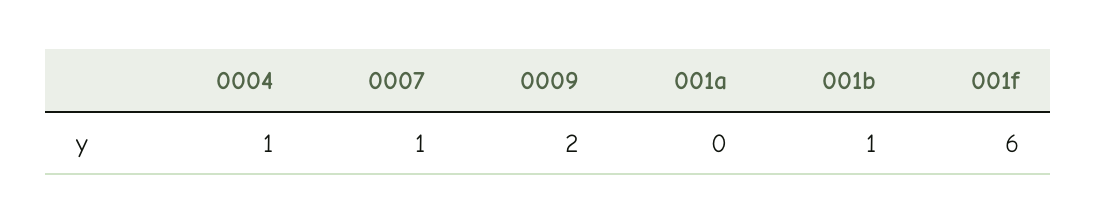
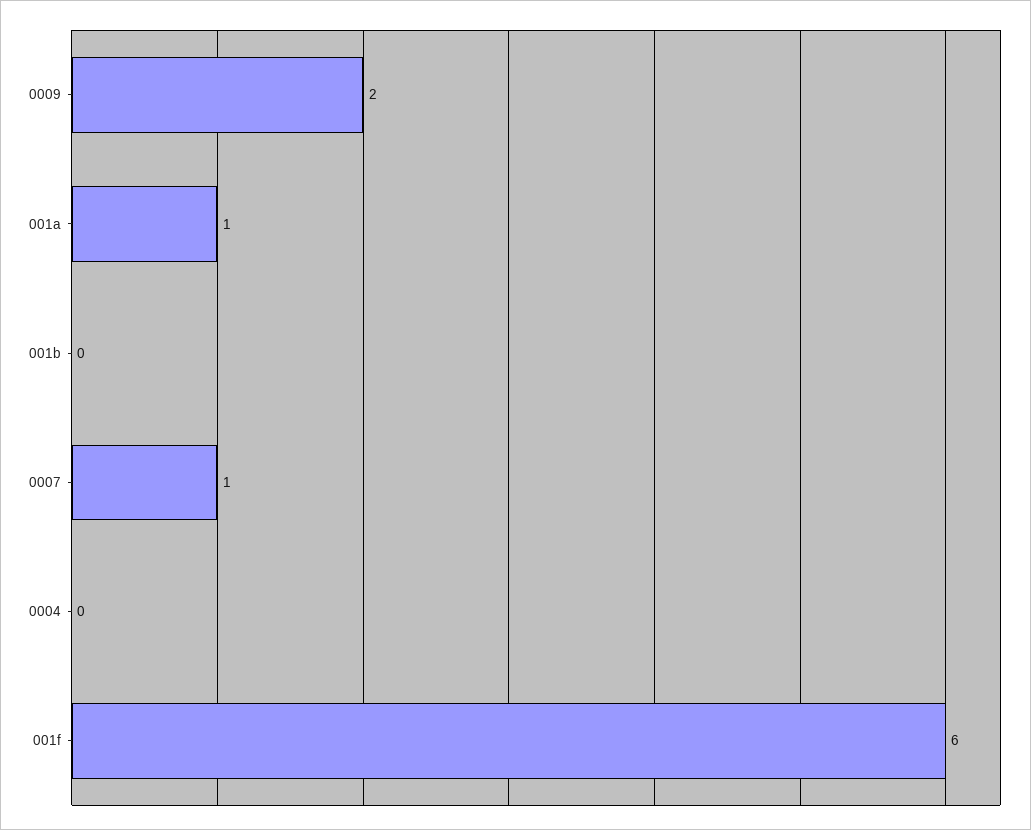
  {
-   "0004": 1,
+   "0004": 0,
    "0007": 1,
    "0009": 2,
-   "001a": 0,
+   "001a": 1,
-   "001b": 1,
+   "001b": 0,
    "001f": 6
  }

